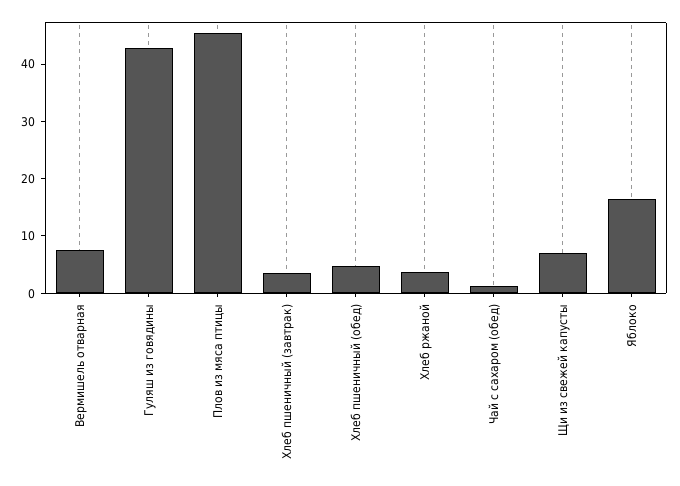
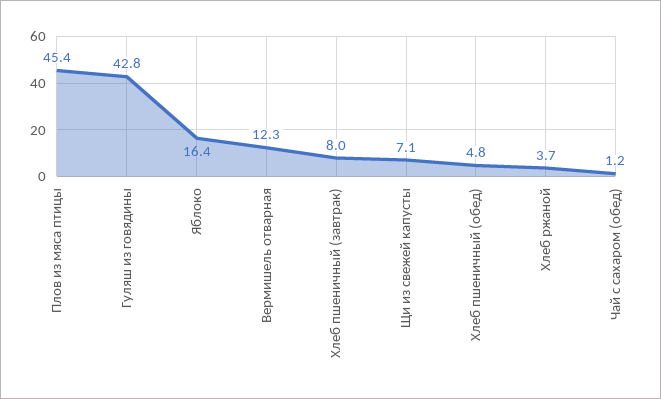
  {
-   "Вермишель отварная": 8,
+   "Вермишель отварная": 12.3,
    "Гуляш из говядины": 42.8,
    "Плов из мяса птицы": 45.4,
-   "Хлеб пшеничный (завтрак)": 4,
+   "Хлеб пшеничный (завтрак)": 8,
    "Хлеб пшеничный (обед)": 4.8,
    "Хлеб ржаной": 3.7,
    "Чай с сахаром (обед)": 1.2,
    "Щи из свежей капусты": 7.1,
    "Яблоко": 16.4
  }

